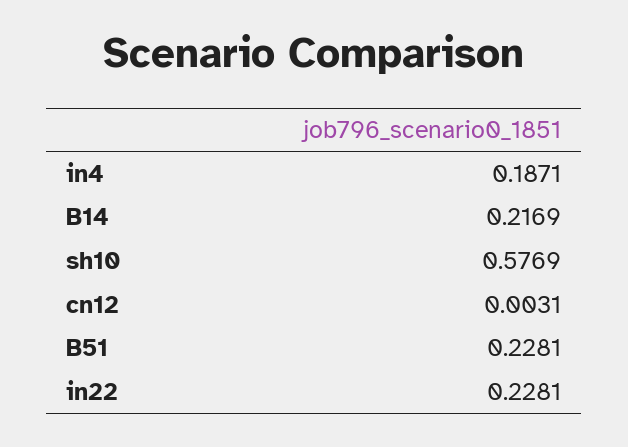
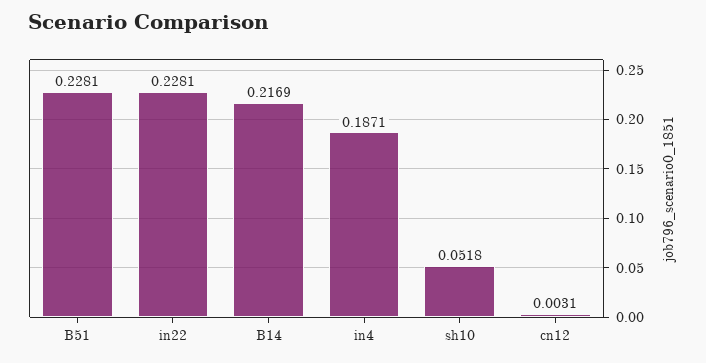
  {
    "in4": 0.1871,
    "B14": 0.2169,
-   "sh10": 0.5769,
+   "sh10": 0.0518,
    "cn12": 0.0031,
    "B51": 0.2281,
    "in22": 0.2281
  }

